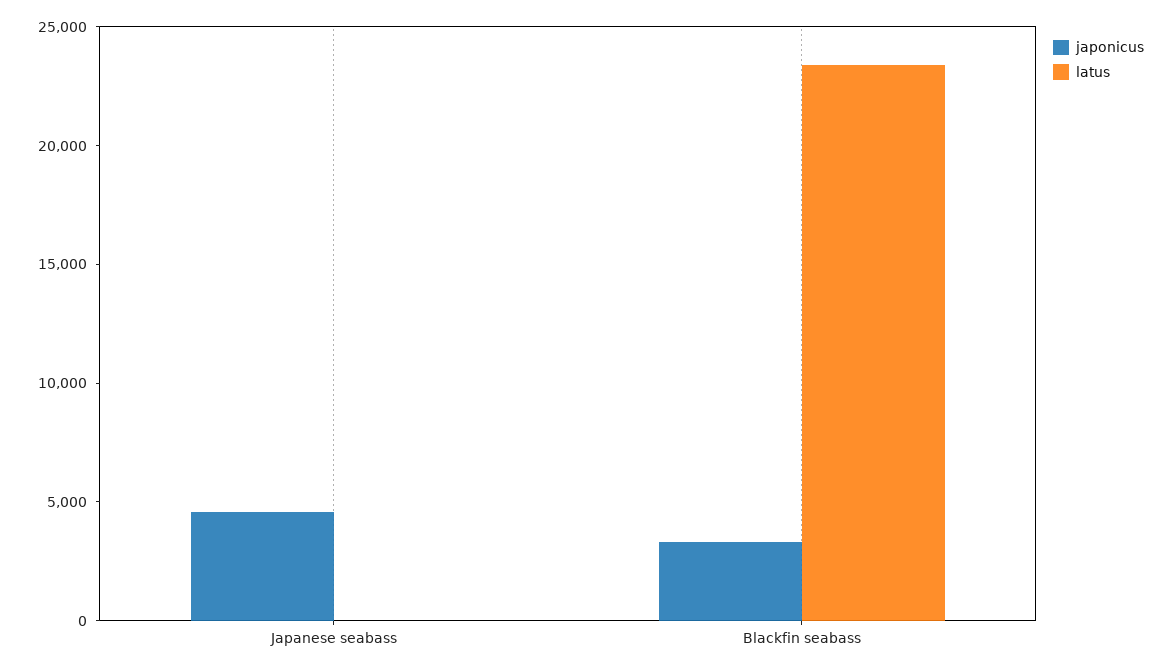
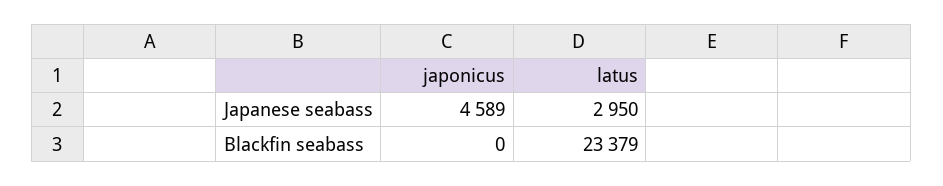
  {
    "japonicus": {
      "Japanese seabass": 4589,
-     "Blackfin seabass": 3000
+     "Blackfin seabass": 0
    },
    "latus": {
-     "Japanese seabass": 0,
+     "Japanese seabass": 2950,
      "Blackfin seabass": 23379
    }
  }

